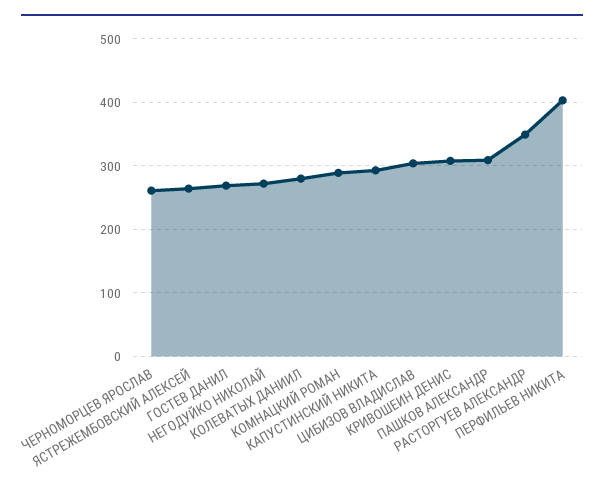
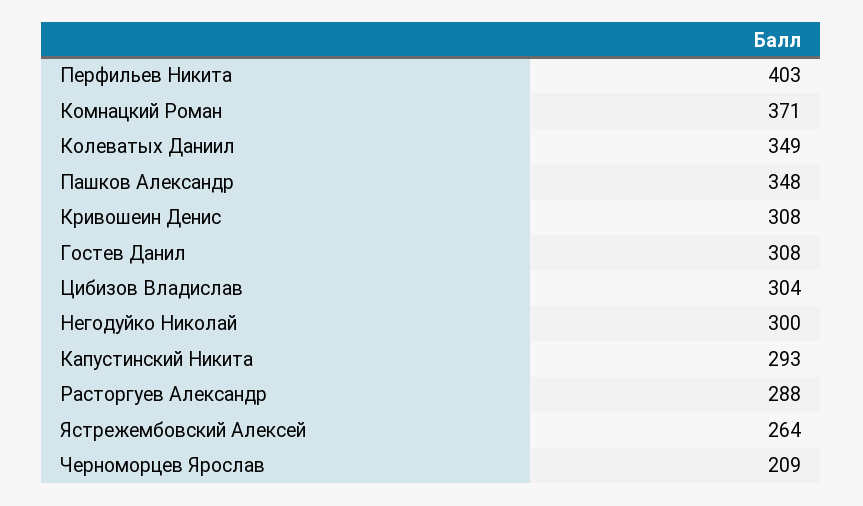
  {
-   "ЧЕРНОМОРЦЕВ ЯРОСЛАВ": 260,
+   "ЧЕРНОМОРЦЕВ ЯРОСЛАВ": 209,
    "ЯСТРЕЖЕМБОВСКИЙ АЛЕКСЕЙ": 264,
-   "ГОСТЕВ ДАНИЛ": 270,
+   "ГОСТЕВ ДАНИЛ": 308,
-   "НЕГОДУЙКО НИКОЛАЙ": 270,
+   "НЕГОДУЙКО НИКОЛАЙ": 300,
-   "КОЛЕВАТЫХ ДАНИИЛ": 280,
+   "КОЛЕВАТЫХ ДАНИИЛ": 349,
-   "КОМНАЦКИЙ РОМАН": 290,
+   "КОМНАЦКИЙ РОМАН": 371,
    "КАПУСТИНСКИЙ НИКИТА": 293,
    "ЦИБИЗОВ ВЛАДИСЛАВ": 304,
    "КРИВОШЕИН ДЕНИС": 308,
-   "ПАШКОВ АЛЕКСАНДР": 310,
+   "ПАШКОВ АЛЕКСАНДР": 348,
-   "РАСТОРГУЕВ АЛЕКСАНДР": 350,
+   "РАСТОРГУЕВ АЛЕКСАНДР": 288,
    "ПЕРФИЛЬЕВ НИКИТА": 403
  }

